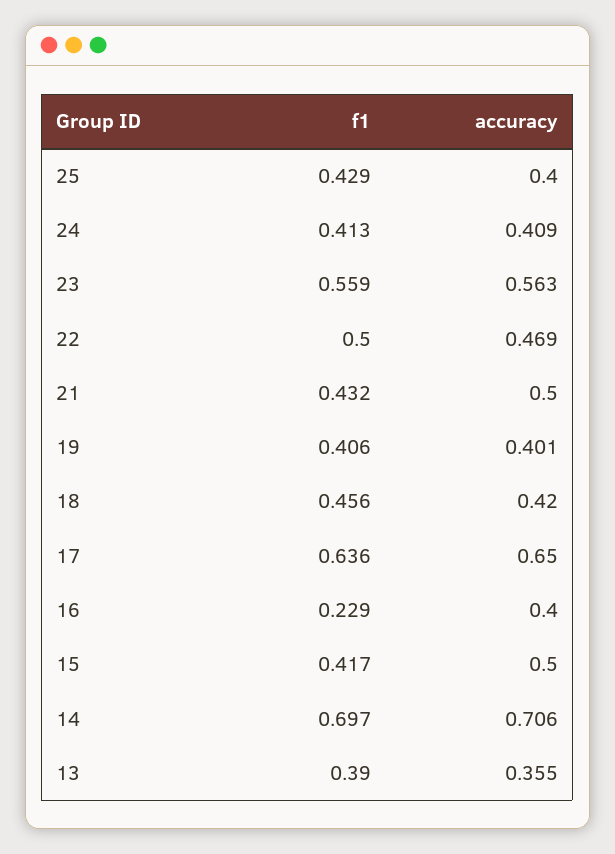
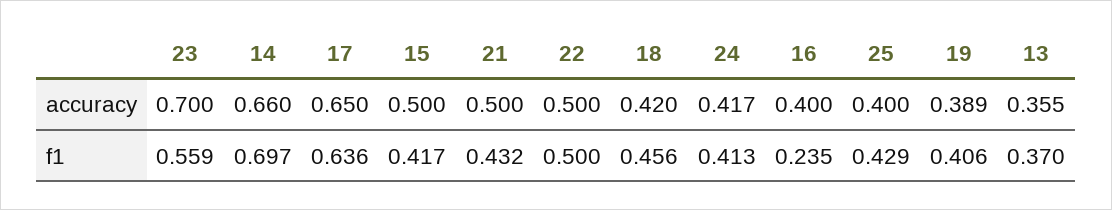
  {
    "f1": {
      "25": 0.429,
      "24": 0.413,
      "23": 0.559,
      "22": 0.5,
      "21": 0.432,
      "19": 0.406,
      "18": 0.456,
      "17": 0.636,
-     "16": 0.229,
+     "16": 0.235,
      "15": 0.417,
      "14": 0.697,
-     "13": 0.39
+     "13": 0.37
    },
    "accuracy": {
      "25": 0.4,
-     "24": 0.409,
+     "24": 0.417,
-     "23": 0.563,
+     "23": 0.7,
-     "22": 0.469,
+     "22": 0.5,
      "21": 0.5,
-     "19": 0.401,
+     "19": 0.389,
      "18": 0.42,
      "17": 0.65,
      "16": 0.4,
      "15": 0.5,
-     "14": 0.706,
+     "14": 0.66,
      "13": 0.355
    }
  }

